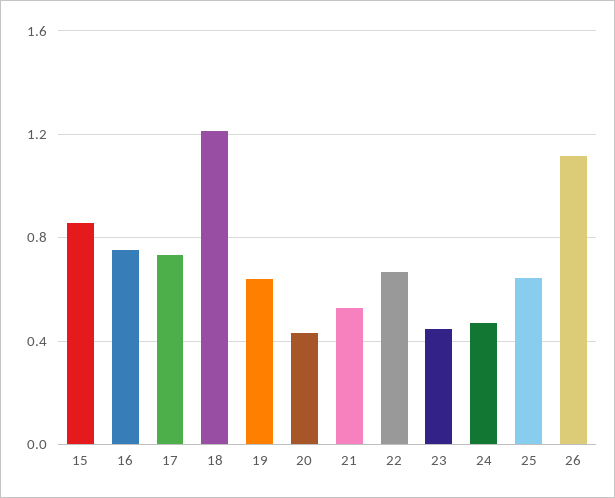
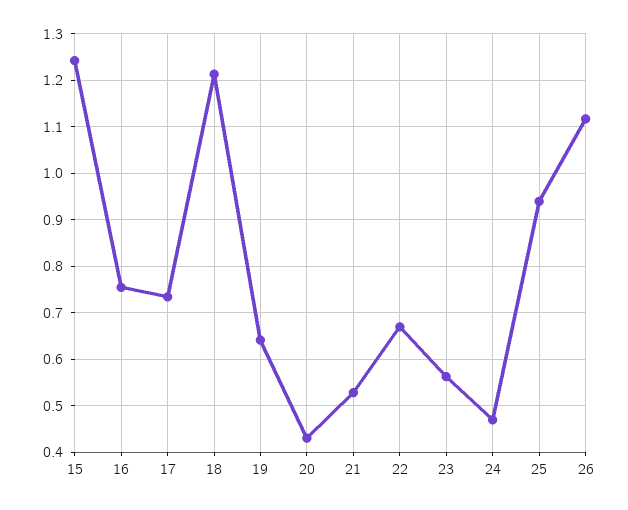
  {
-   "15": 0.85,
+   "15": 1.24,
    "16": 0.76,
    "17": 0.74,
    "18": 1.22,
    "19": 0.64,
    "20": 0.44,
    "21": 0.52,
    "22": 0.66,
-   "23": 0.45,
+   "23": 0.56,
    "24": 0.46,
-   "25": 0.65,
+   "25": 0.94,
    "26": 1.12
  }

